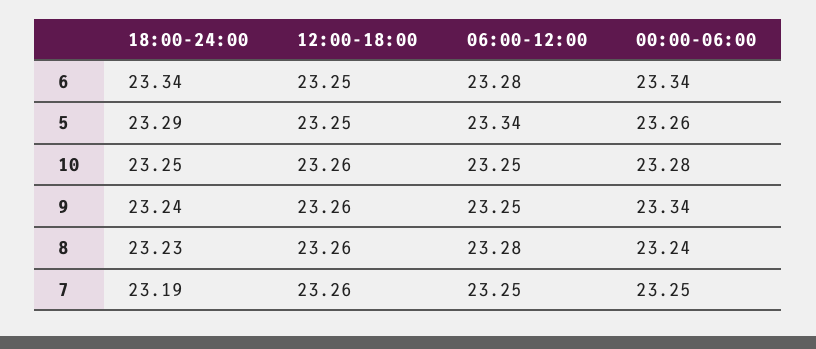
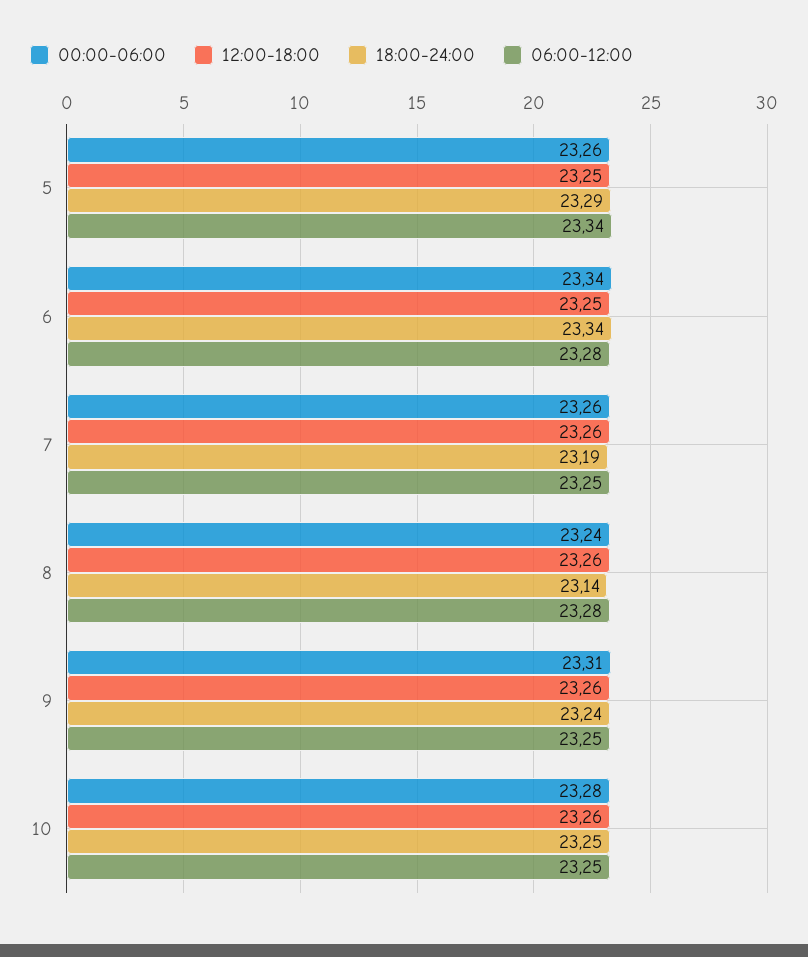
  {
    "18:00-24:00": {
      "6": 23.34,
      "5": 23.29,
      "10": 23.25,
      "9": 23.24,
-     "8": 23.23,
+     "8": 23.14,
      "7": 23.19
    },
    "12:00-18:00": {
      "6": 23.25,
      "5": 23.25,
      "10": 23.26,
      "9": 23.26,
      "8": 23.26,
      "7": 23.26
    },
    "06:00-12:00": {
      "6": 23.28,
      "5": 23.34,
      "10": 23.25,
      "9": 23.25,
      "8": 23.28,
      "7": 23.25
    },
    "00:00-06:00": {
      "6": 23.34,
      "5": 23.26,
      "10": 23.28,
-     "9": 23.34,
+     "9": 23.31,
      "8": 23.24,
-     "7": 23.25
+     "7": 23.26
    }
  }

